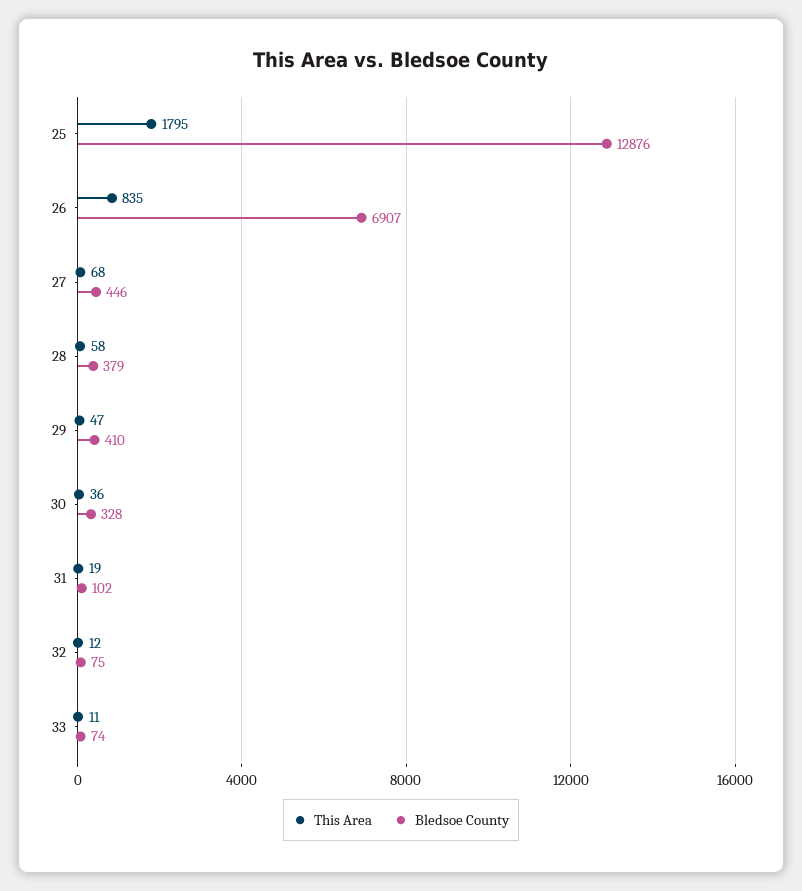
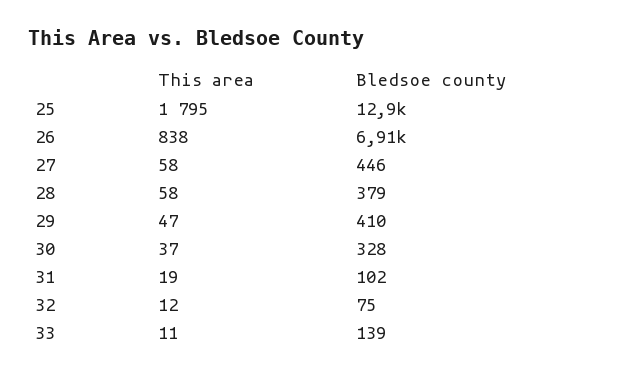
  {
    "This Area": {
      "25": 1795,
-     "26": 835,
+     "26": 838,
-     "27": 68,
+     "27": 58,
      "28": 58,
      "29": 47,
-     "30": 36,
+     "30": 37,
      "31": 19,
      "32": 12,
      "33": 11
    },
    "Bledsoe County": {
      "25": 12876,
      "26": 6907,
      "27": 446,
      "28": 379,
      "29": 410,
      "30": 328,
      "31": 102,
      "32": 75,
-     "33": 74
+     "33": 139
    }
  }

